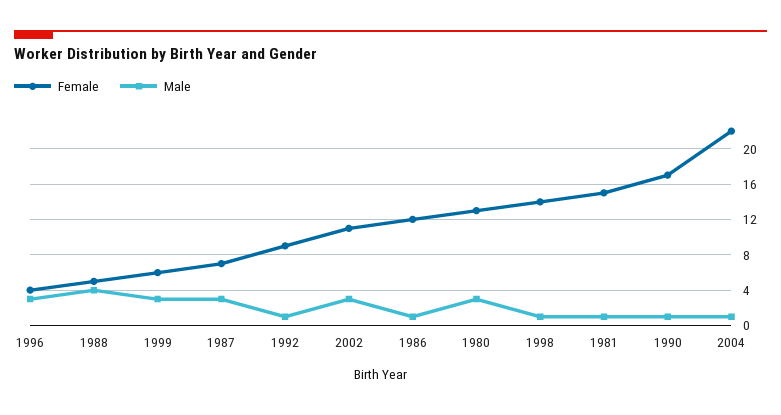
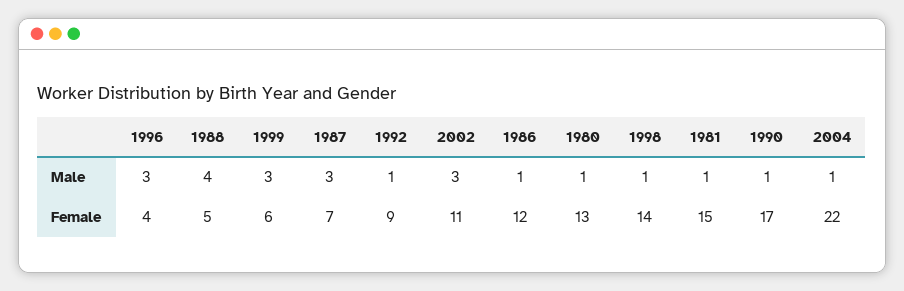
  {
    "Female": {
      "1996": 4,
      "1988": 5,
      "1999": 6,
      "1987": 7,
      "1992": 9,
      "2002": 11,
      "1986": 12,
      "1980": 13,
      "1998": 14,
      "1981": 15,
      "1990": 17,
      "2004": 22
    },
    "Male": {
      "1996": 3,
      "1988": 4,
      "1999": 3,
      "1987": 3,
      "1992": 1,
      "2002": 3,
      "1986": 1,
-     "1980": 3,
+     "1980": 1,
      "1998": 1,
      "1981": 1,
      "1990": 1,
      "2004": 1
    }
  }

